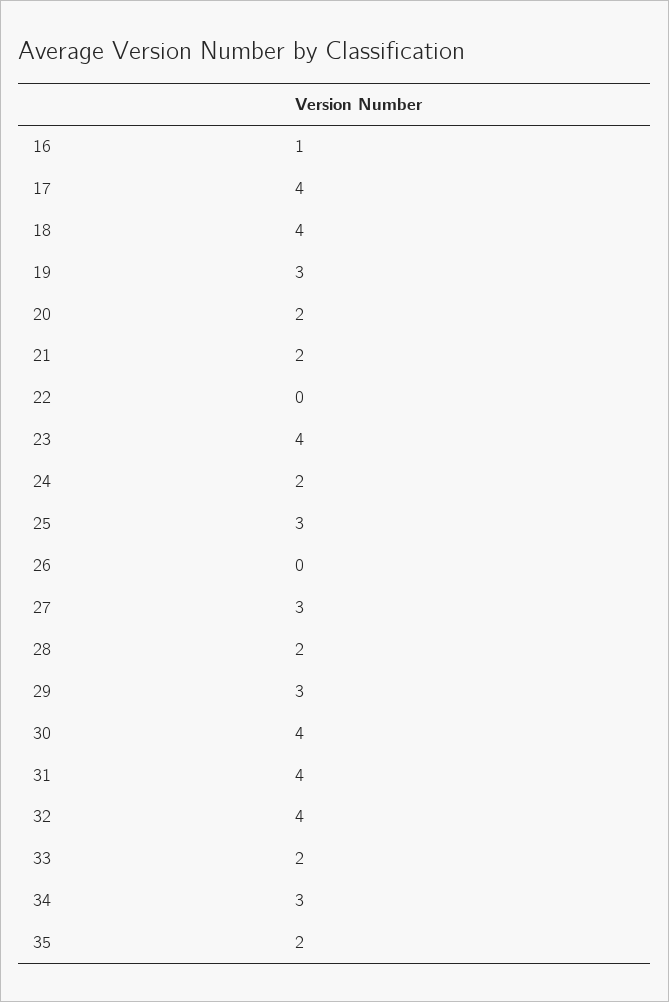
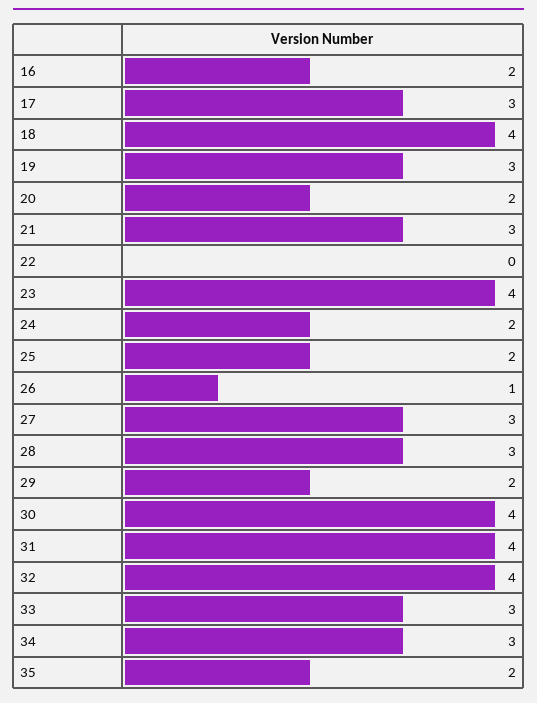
  {
-   "16": 1,
+   "16": 2,
-   "17": 4,
+   "17": 3,
    "18": 4,
    "19": 3,
    "20": 2,
-   "21": 2,
+   "21": 3,
    "22": 0,
    "23": 4,
    "24": 2,
-   "25": 3,
+   "25": 2,
-   "26": 0,
+   "26": 1,
    "27": 3,
-   "28": 2,
+   "28": 3,
-   "29": 3,
+   "29": 2,
    "30": 4,
    "31": 4,
    "32": 4,
-   "33": 2,
+   "33": 3,
    "34": 3,
    "35": 2
  }

